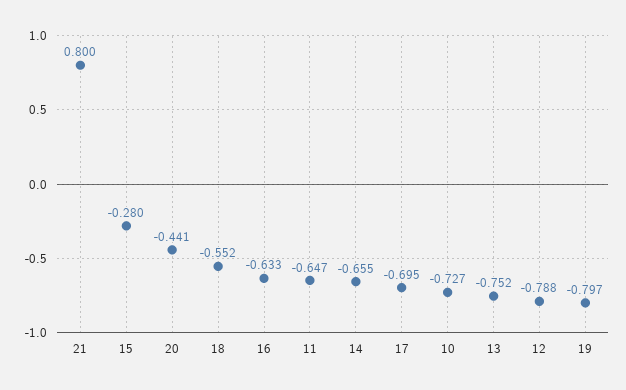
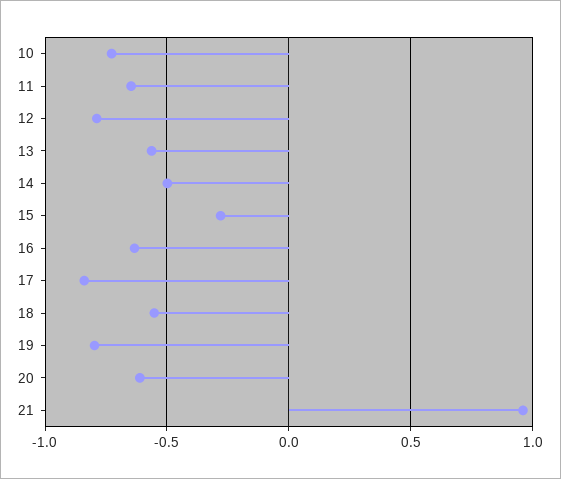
  {
-   "21": 0.8,
+   "21": 0.95,
    "15": -0.28,
-   "20": -0.441,
+   "20": -0.6,
    "18": -0.552,
    "16": -0.633,
    "11": -0.647,
-   "14": -0.655,
+   "14": -0.5,
-   "17": -0.695,
+   "17": -0.85,
    "10": -0.727,
-   "13": -0.752,
+   "13": -0.55,
    "12": -0.788,
    "19": -0.797
  }

